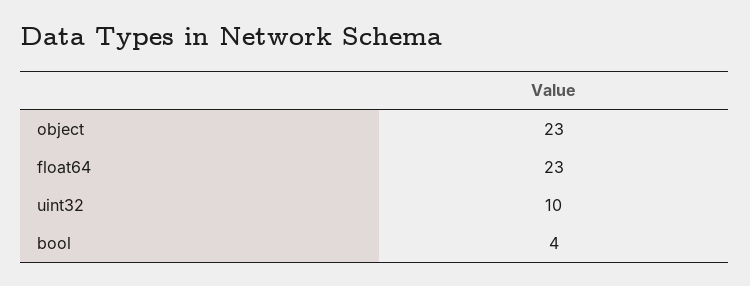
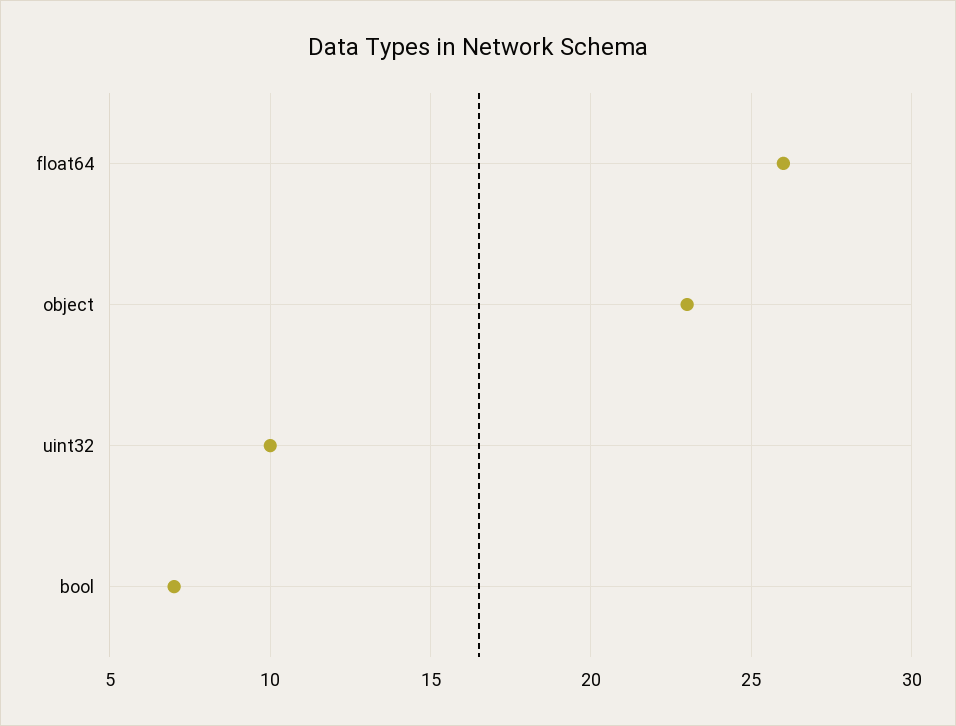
  {
    "object": 23,
-   "float64": 23,
+   "float64": 26,
    "uint32": 10,
-   "bool": 4
+   "bool": 7
  }

